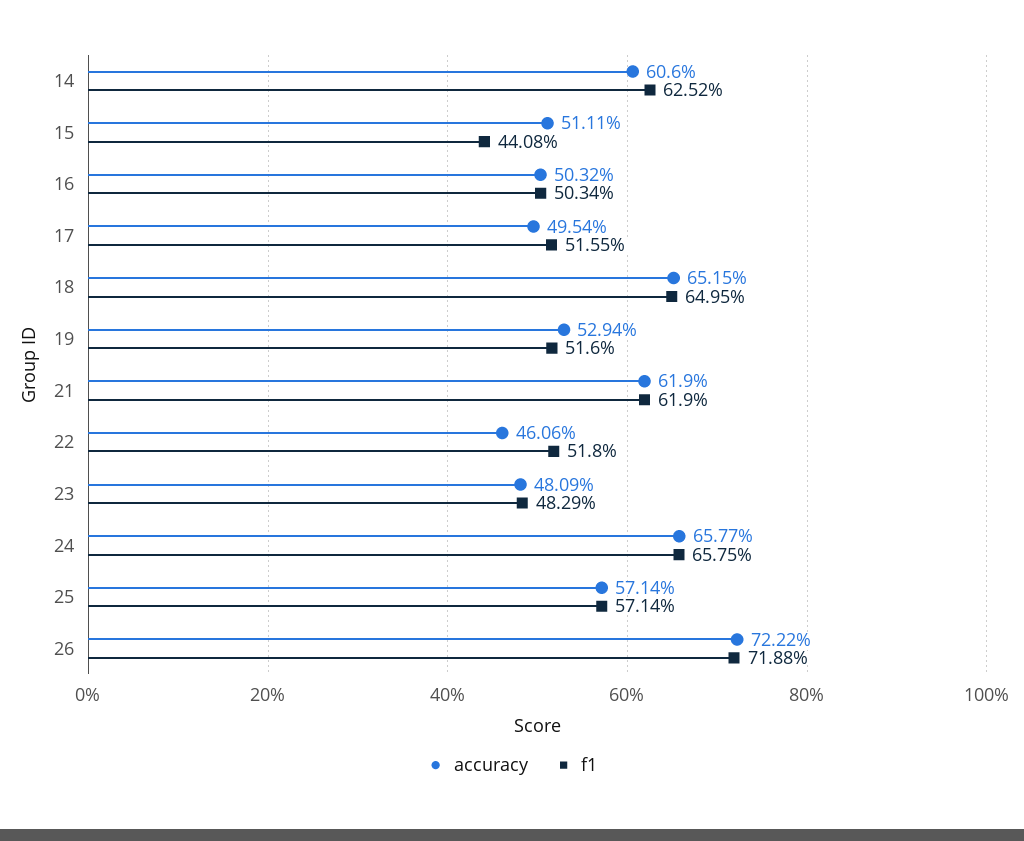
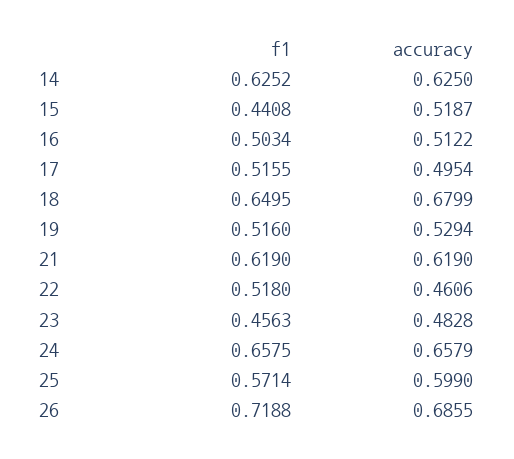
  {
    "accuracy": {
-     "14": 0.606,
+     "14": 0.625,
-     "15": 0.5111,
+     "15": 0.5187,
-     "16": 0.5032,
+     "16": 0.5122,
      "17": 0.4954,
-     "18": 0.6515,
+     "18": 0.6799,
      "19": 0.5294,
      "21": 0.619,
      "22": 0.4606,
-     "23": 0.4809,
+     "23": 0.4828,
-     "24": 0.6577,
+     "24": 0.6579,
-     "25": 0.5714,
+     "25": 0.599,
-     "26": 0.7222
+     "26": 0.6855
    },
    "f1": {
      "14": 0.6252,
      "15": 0.4408,
      "16": 0.5034,
      "17": 0.5155,
      "18": 0.6495,
      "19": 0.516,
      "21": 0.619,
      "22": 0.518,
-     "23": 0.4829,
+     "23": 0.4563,
      "24": 0.6575,
      "25": 0.5714,
      "26": 0.7188
    }
  }

